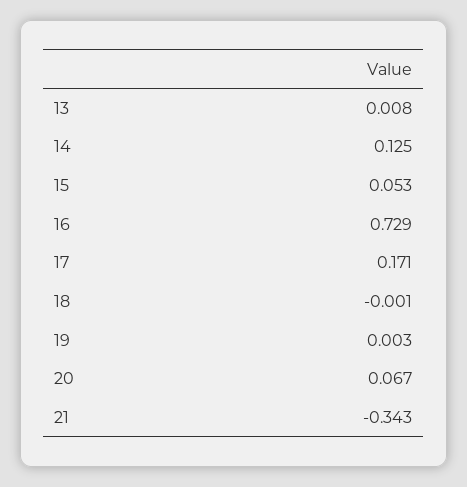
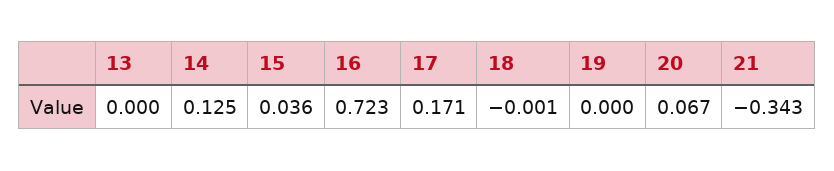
  {
-   "13": 0.008,
+   "13": 0,
    "14": 0.125,
-   "15": 0.053,
+   "15": 0.036,
-   "16": 0.729,
+   "16": 0.723,
    "17": 0.171,
    "18": -0.001,
-   "19": 0.003,
+   "19": 0,
    "20": 0.067,
    "21": -0.343
  }

